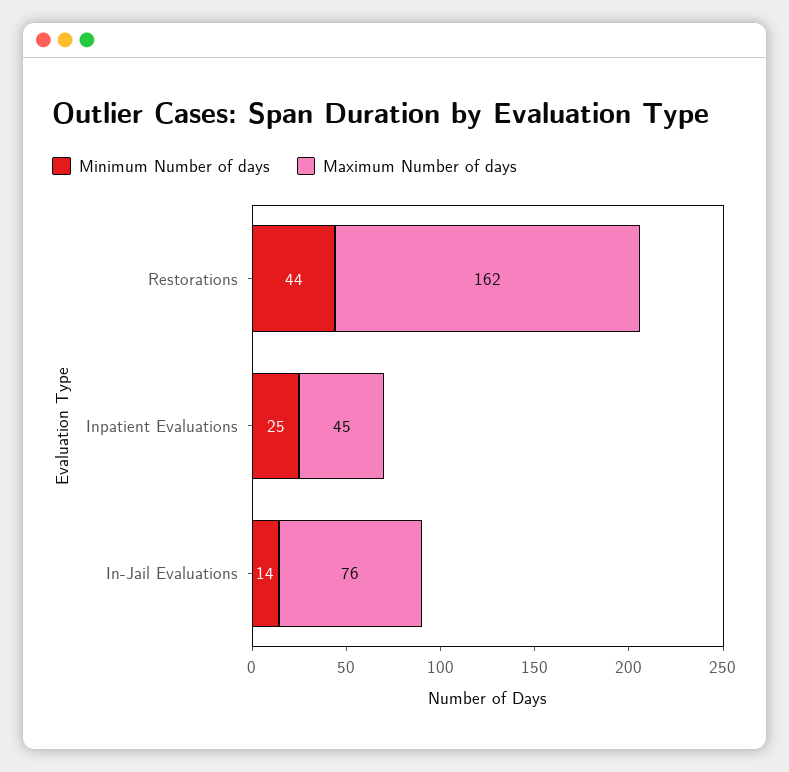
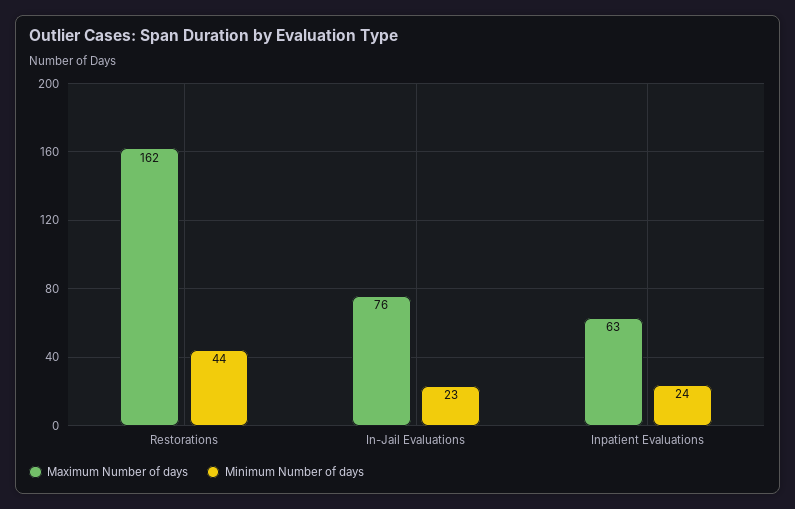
  {
    "Minimum Number of days": {
      "Restorations": 44,
-     "Inpatient Evaluations": 25,
+     "Inpatient Evaluations": 24,
-     "In-Jail Evaluations": 14
+     "In-Jail Evaluations": 23
    },
    "Maximum Number of days": {
      "Restorations": 162,
-     "Inpatient Evaluations": 45,
+     "Inpatient Evaluations": 63,
      "In-Jail Evaluations": 76
    }
  }

